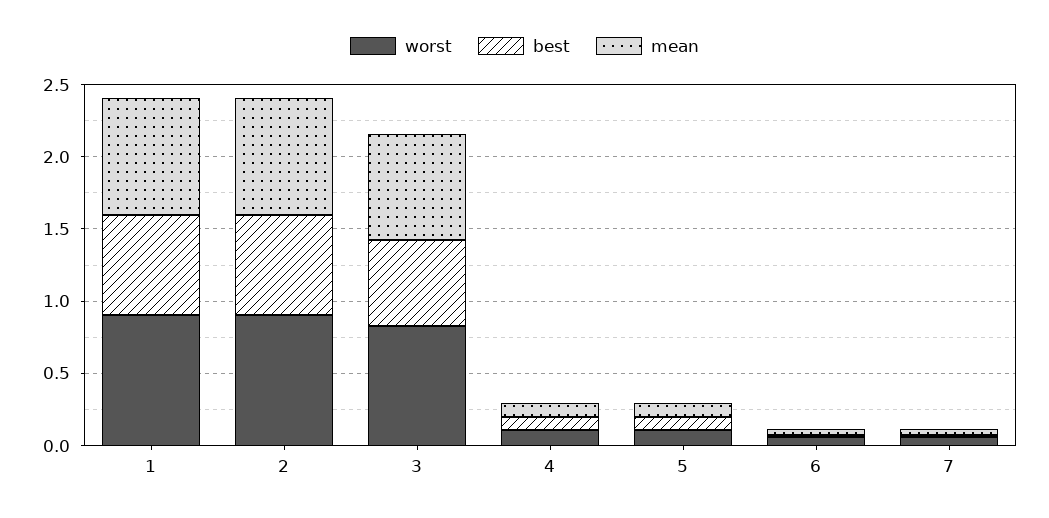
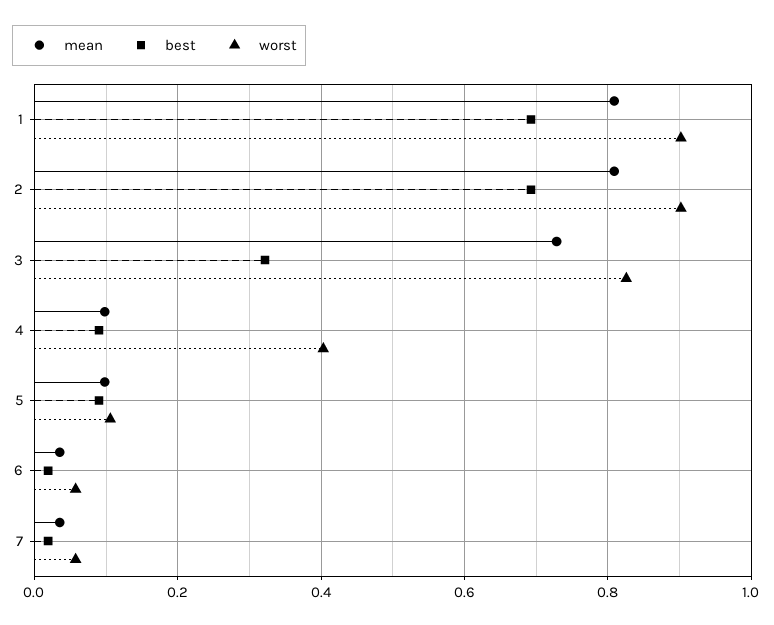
  {
    "worst": {
      "1": 0.9,
      "2": 0.9,
      "3": 0.82,
-     "4": 0.1,
+     "4": 0.4,
      "5": 0.1,
      "6": 0.06,
      "7": 0.06
    },
    "best": {
      "1": 0.7,
      "2": 0.7,
-     "3": 0.6,
+     "3": 0.32,
      "4": 0.1,
      "5": 0.1,
      "6": 0.02,
      "7": 0.02
    },
    "mean": {
      "1": 0.8,
      "2": 0.8,
      "3": 0.72,
      "4": 0.1,
      "5": 0.1,
      "6": 0.04,
      "7": 0.04
    }
  }

